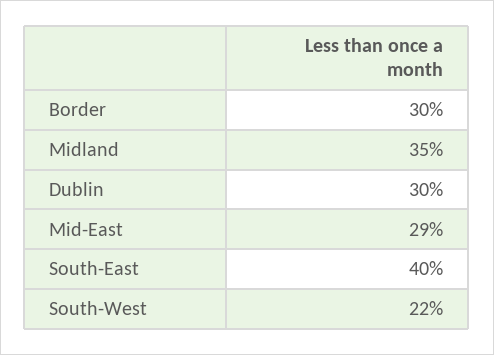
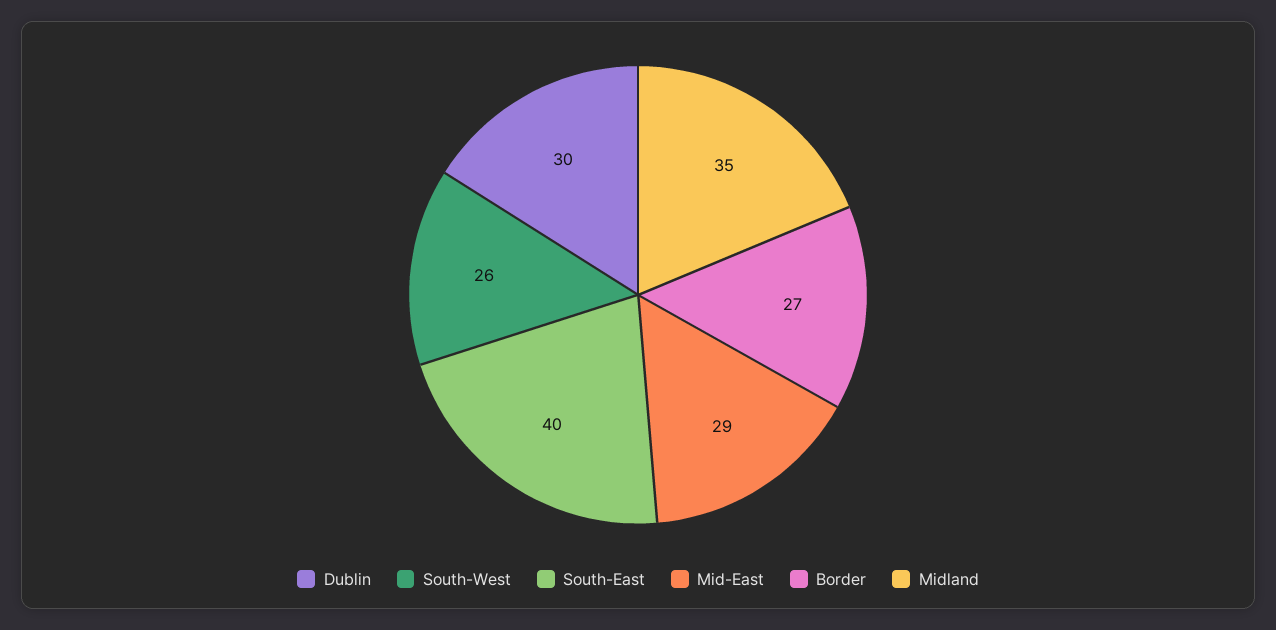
  {
-   "Border": 30,
+   "Border": 27,
    "Midland": 35,
    "Dublin": 30,
    "Mid-East": 29,
    "South-East": 40,
-   "South-West": 22
+   "South-West": 26
  }

